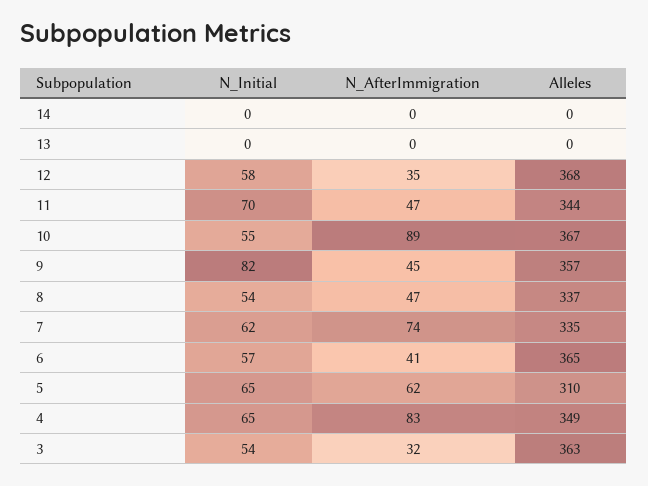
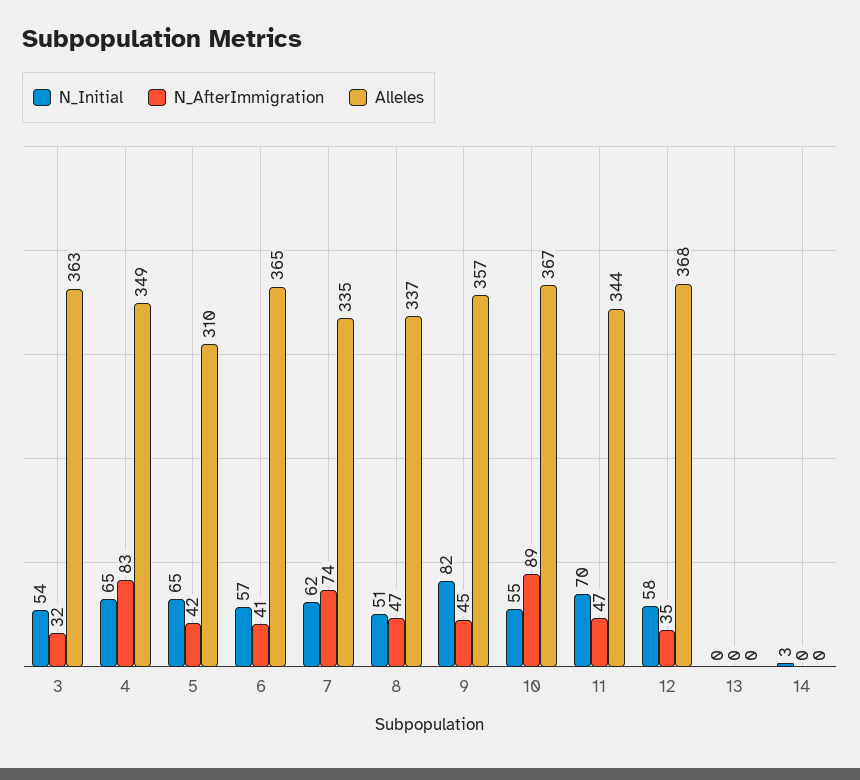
  {
    "N_Initial": {
-     "14": 0,
+     "14": 3,
      "13": 0,
      "12": 58,
      "11": 70,
      "10": 55,
      "9": 82,
-     "8": 54,
+     "8": 51,
      "7": 62,
      "6": 57,
      "5": 65,
      "4": 65,
      "3": 54
    },
    "N_AfterImmigration": {
      "14": 0,
      "13": 0,
      "12": 35,
      "11": 47,
      "10": 89,
      "9": 45,
      "8": 47,
      "7": 74,
      "6": 41,
-     "5": 62,
+     "5": 42,
      "4": 83,
      "3": 32
    },
    "Alleles": {
      "14": 0,
      "13": 0,
      "12": 368,
      "11": 344,
      "10": 367,
      "9": 357,
      "8": 337,
      "7": 335,
      "6": 365,
      "5": 310,
      "4": 349,
      "3": 363
    }
  }

